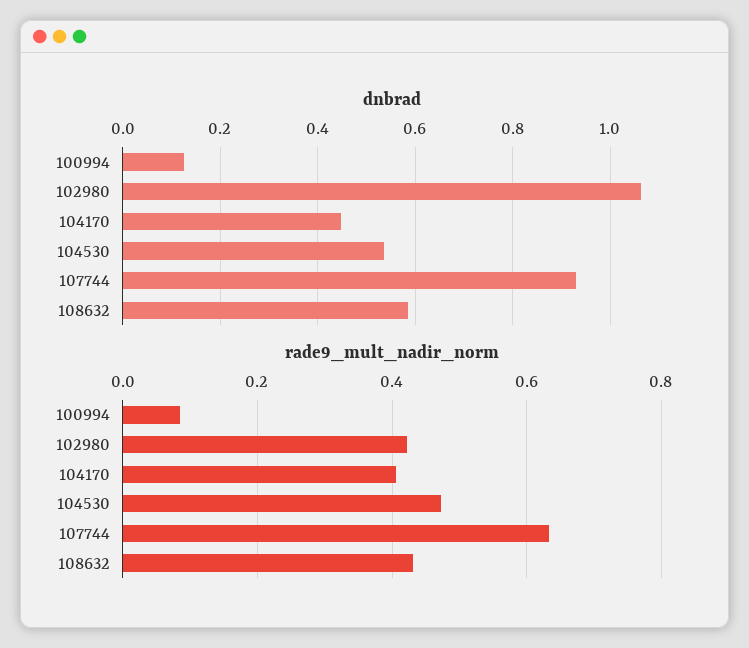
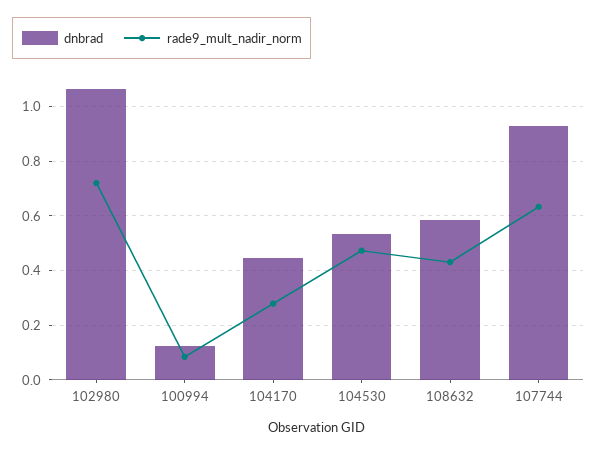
  {
    "dnbrad": {
      "100994": 0.12,
      "102980": 1.06,
      "104170": 0.44,
      "104530": 0.54,
      "107744": 0.94,
      "108632": 0.58
    },
    "rade9_mult_nadir_norm": {
      "100994": 0.08,
-     "102980": 0.42,
+     "102980": 0.725,
-     "104170": 0.4,
+     "104170": 0.275,
      "104530": 0.48,
      "107744": 0.64,
      "108632": 0.44
    }
  }

